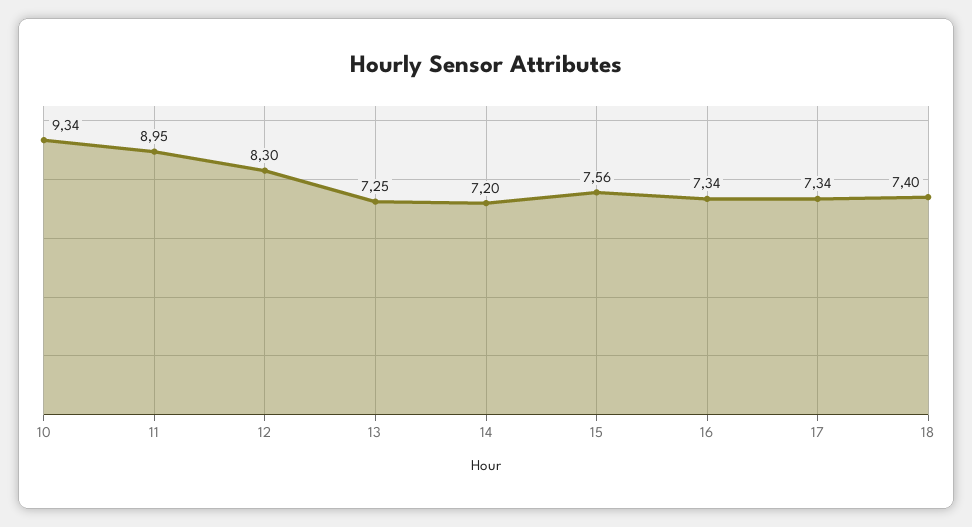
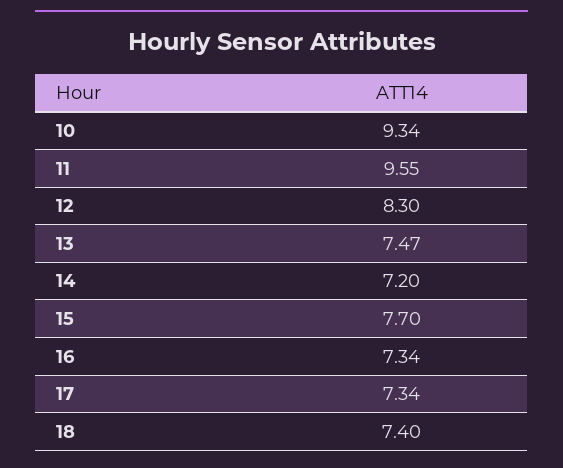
  {
    "10": 9.34,
-   "11": 8.95,
+   "11": 9.55,
    "12": 8.3,
-   "13": 7.25,
+   "13": 7.47,
    "14": 7.2,
-   "15": 7.56,
+   "15": 7.7,
    "16": 7.34,
    "17": 7.34,
    "18": 7.4
  }

